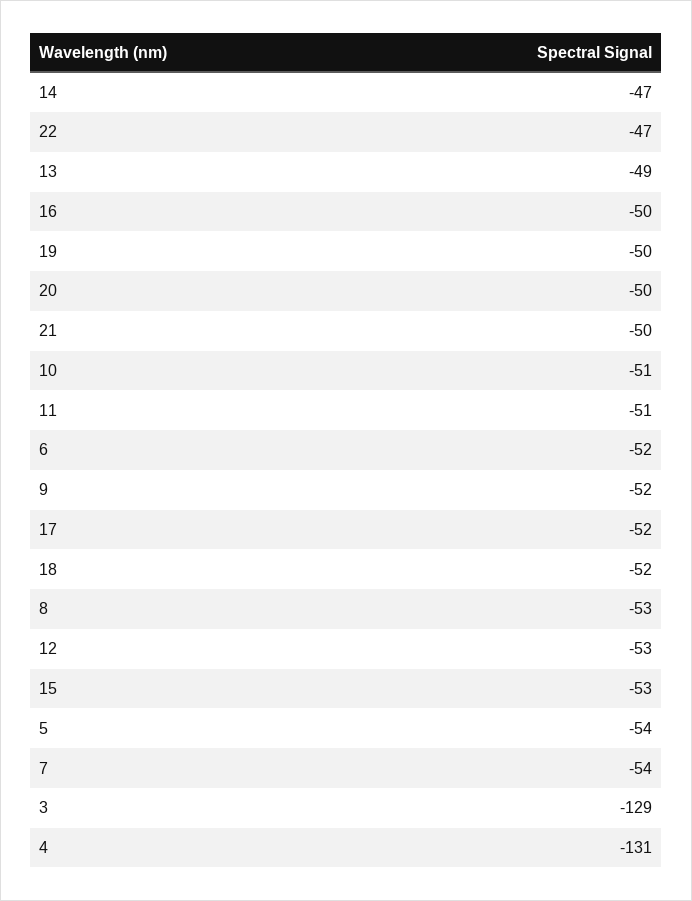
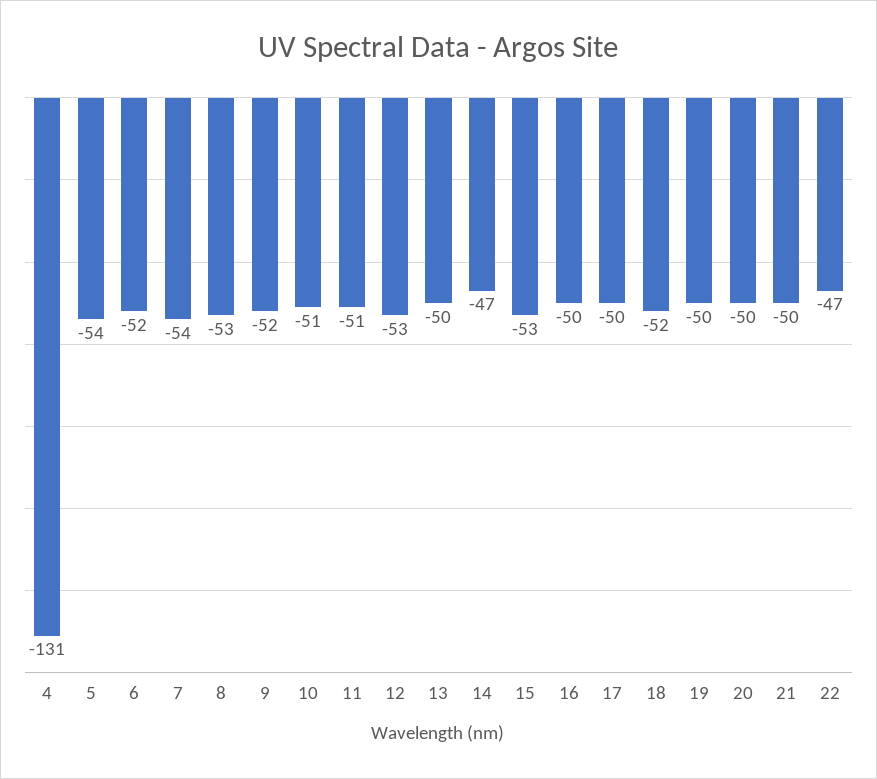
  {
    "14": -47,
    "22": -47,
-   "13": -49,
+   "13": -50,
    "16": -50,
    "19": -50,
    "20": -50,
    "21": -50,
    "10": -51,
    "11": -51,
    "6": -52,
    "9": -52,
-   "17": -52,
+   "17": -50,
    "18": -52,
    "8": -53,
    "12": -53,
    "15": -53,
    "5": -54,
    "7": -54,
-   "3": -129,
    "4": -131
  }

